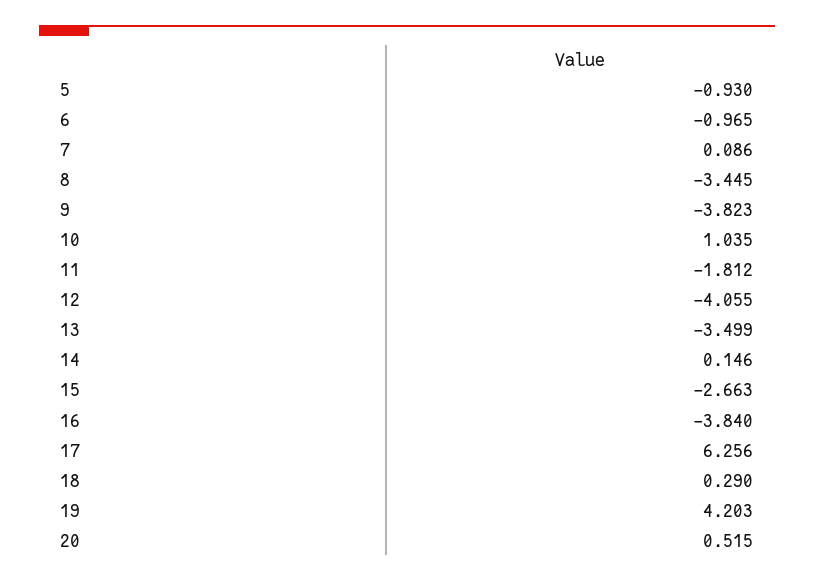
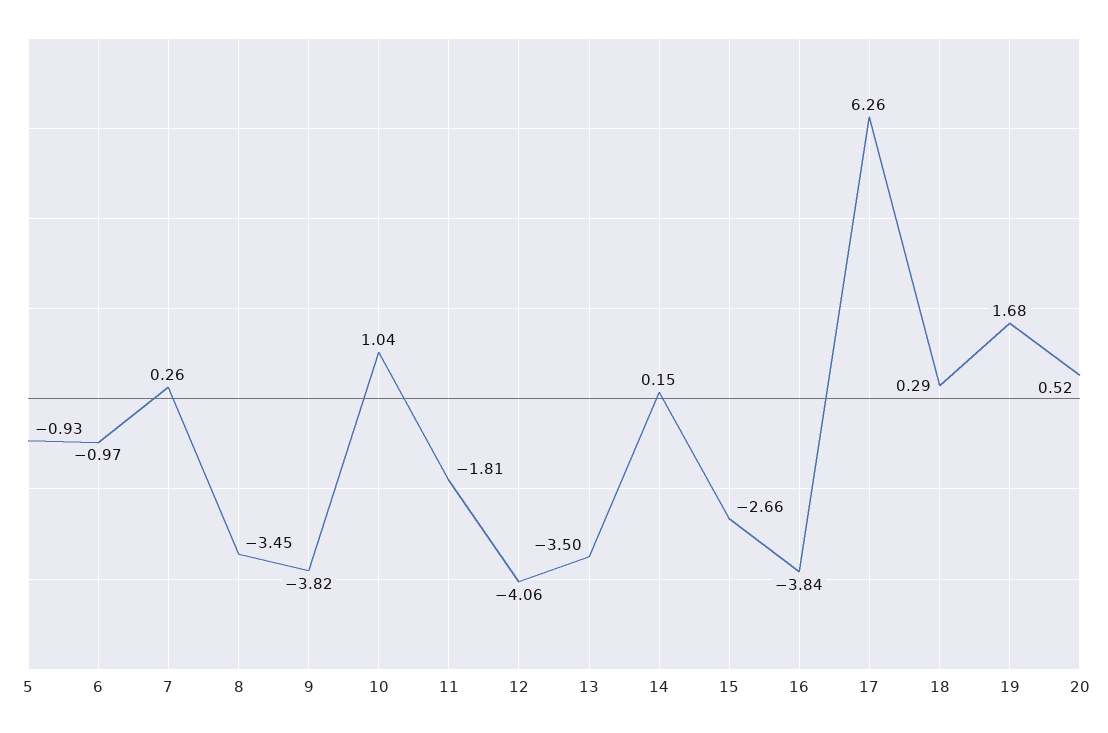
  {
    "5": -0.93,
    "6": -0.965,
-   "7": 0.086,
+   "7": 0.26,
    "8": -3.445,
    "9": -3.823,
    "10": 1.035,
    "11": -1.812,
    "12": -4.055,
    "13": -3.499,
    "14": 0.146,
    "15": -2.663,
    "16": -3.84,
    "17": 6.256,
    "18": 0.29,
-   "19": 4.203,
+   "19": 1.68,
    "20": 0.515
  }

